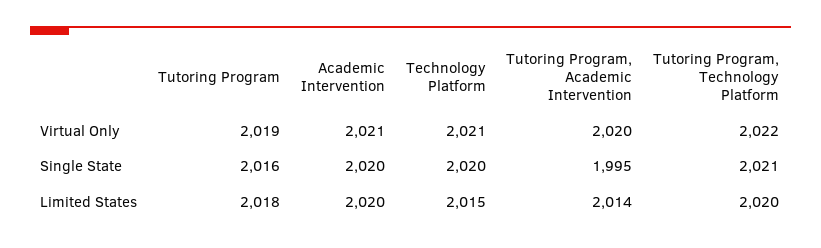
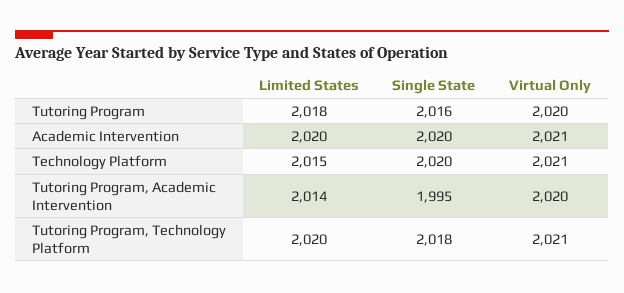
  {
    "Tutoring Program": {
-     "Virtual Only": 2019,
+     "Virtual Only": 2020,
      "Single State": 2016,
      "Limited States": 2018
    },
    "Academic Intervention": {
      "Virtual Only": 2021,
      "Single State": 2020,
      "Limited States": 2020
    },
    "Technology Platform": {
      "Virtual Only": 2021,
      "Single State": 2020,
      "Limited States": 2015
    },
    "Tutoring Program, Academic Intervention": {
      "Virtual Only": 2020,
      "Single State": 1995,
      "Limited States": 2014
    },
    "Tutoring Program, Technology Platform": {
-     "Virtual Only": 2022,
+     "Virtual Only": 2021,
-     "Single State": 2021,
+     "Single State": 2018,
      "Limited States": 2020
    }
  }

